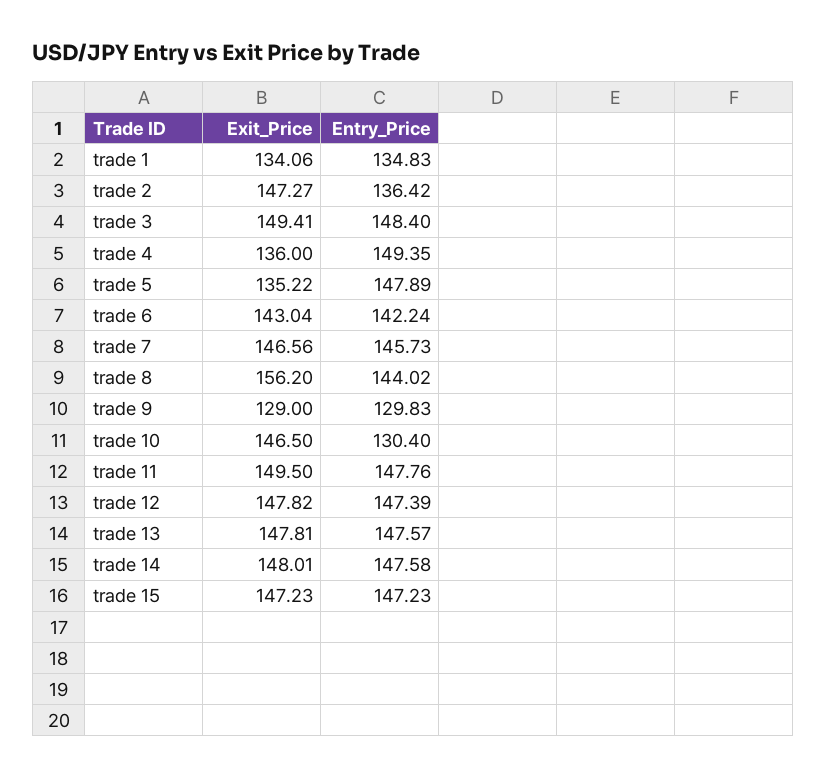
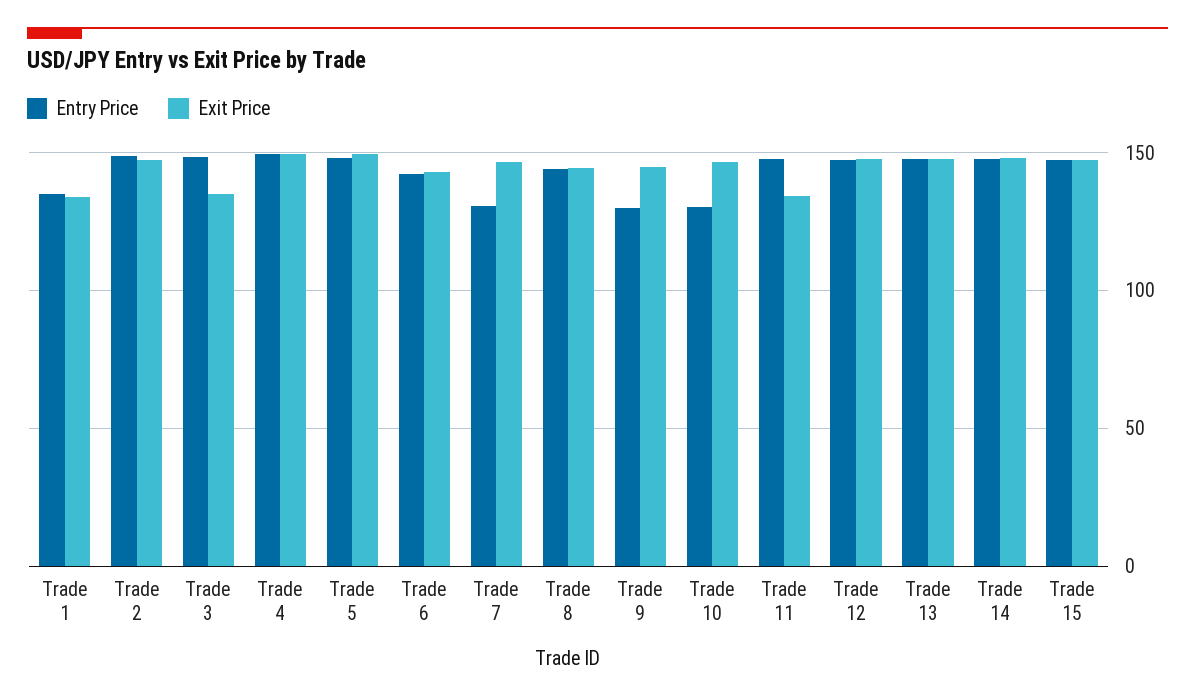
  {
    "Exit_Price": {
      "trade 1": 134.06,
      "trade 2": 147.27,
-     "trade 3": 149.41,
+     "trade 3": 135,
-     "trade 4": 136,
+     "trade 4": 150,
-     "trade 5": 135.22,
+     "trade 5": 150,
      "trade 6": 143.04,
      "trade 7": 146.56,
-     "trade 8": 156.2,
+     "trade 8": 145,
-     "trade 9": 129,
+     "trade 9": 145,
      "trade 10": 146.5,
-     "trade 11": 149.5,
+     "trade 11": 135,
      "trade 12": 147.82,
      "trade 13": 147.81,
      "trade 14": 148.01,
      "trade 15": 147.23
    },
    "Entry_Price": {
      "trade 1": 134.83,
-     "trade 2": 136.42,
+     "trade 2": 150,
      "trade 3": 148.4,
      "trade 4": 149.35,
      "trade 5": 147.89,
      "trade 6": 142.24,
-     "trade 7": 145.73,
+     "trade 7": 130,
      "trade 8": 144.02,
      "trade 9": 129.83,
      "trade 10": 130.4,
      "trade 11": 147.76,
      "trade 12": 147.39,
      "trade 13": 147.57,
      "trade 14": 147.58,
      "trade 15": 147.23
    }
  }

